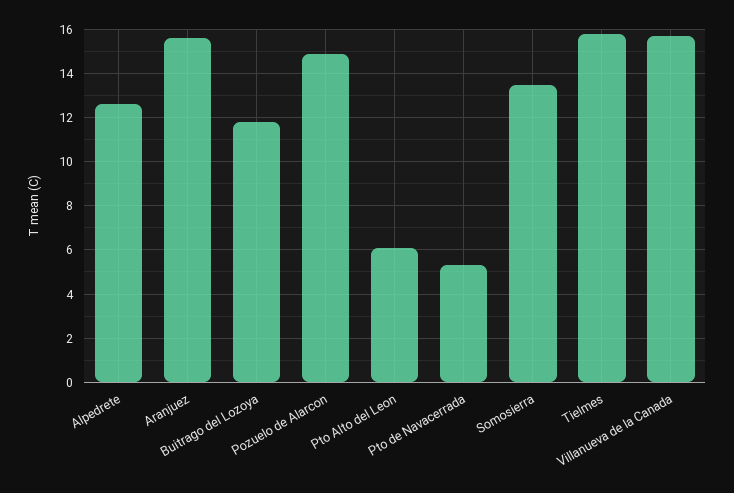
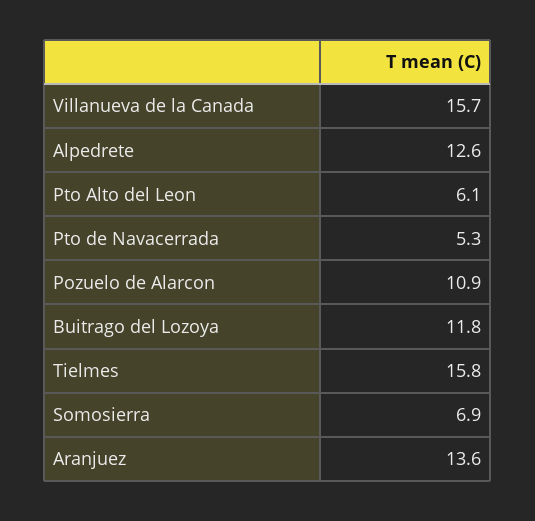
  {
    "Alpedrete": 12.6,
-   "Aranjuez": 15.5,
+   "Aranjuez": 13.6,
    "Buitrago del Lozoya": 11.8,
-   "Pozuelo de Alarcon": 15,
+   "Pozuelo de Alarcon": 10.9,
    "Pto Alto del Leon": 6.1,
    "Pto de Navacerrada": 5.3,
-   "Somosierra": 13.5,
+   "Somosierra": 6.9,
    "Tielmes": 15.8,
    "Villanueva de la Canada": 15.7
  }

